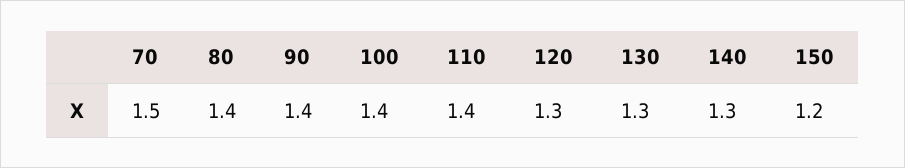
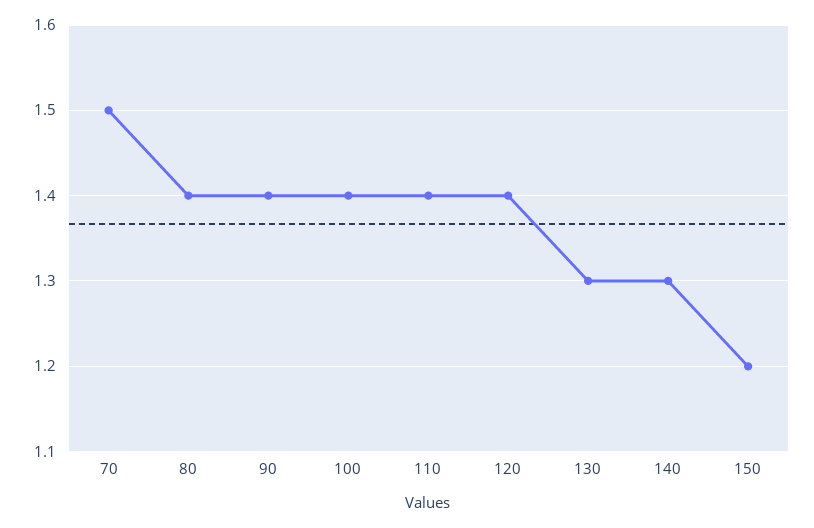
  {
    "70": 1.5,
    "80": 1.4,
    "90": 1.4,
    "100": 1.4,
    "110": 1.4,
-   "120": 1.3,
+   "120": 1.4,
    "130": 1.3,
    "140": 1.3,
    "150": 1.2
  }

